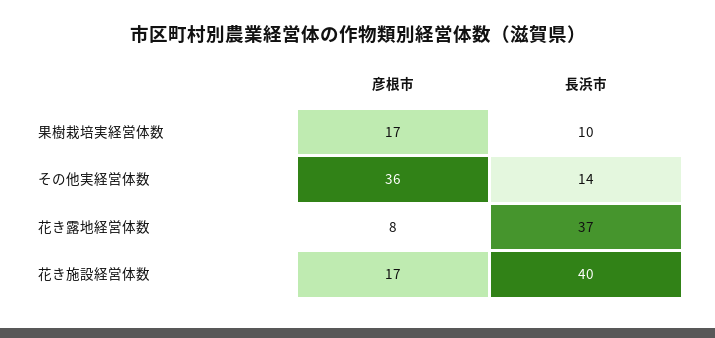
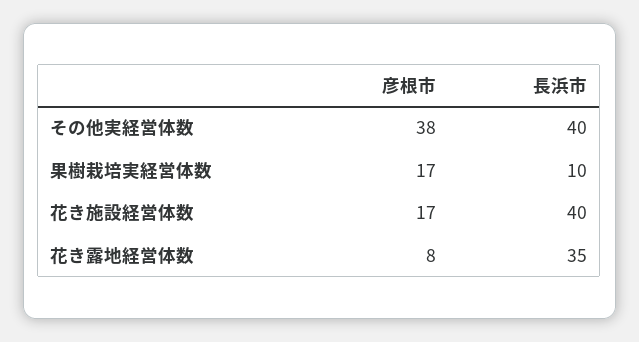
  {
    "彦根市": {
      "果樹栽培実経営体数": 17,
-     "その他実経営体数": 36,
+     "その他実経営体数": 38,
      "花き露地経営体数": 8,
      "花き施設経営体数": 17
    },
    "長浜市": {
      "果樹栽培実経営体数": 10,
-     "その他実経営体数": 14,
+     "その他実経営体数": 40,
-     "花き露地経営体数": 37,
+     "花き露地経営体数": 35,
      "花き施設経営体数": 40
    }
  }

